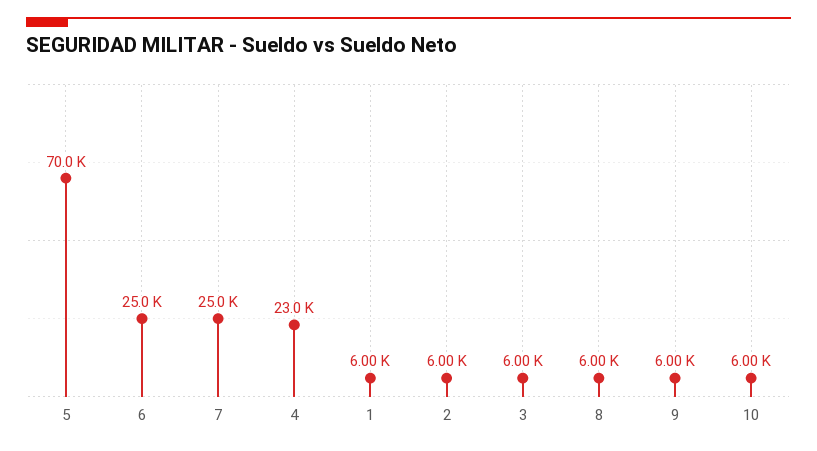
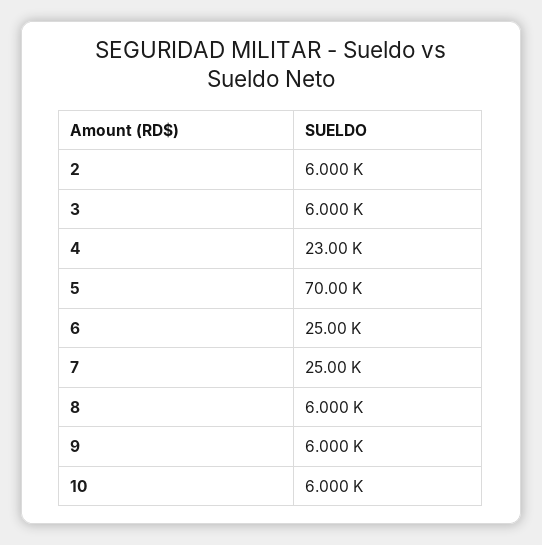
  {
    "5": 70000,
    "6": 25000,
    "7": 25000,
    "4": 23000,
-   "1": 6000,
    "2": 6000,
    "3": 6000,
    "8": 6000,
    "9": 6000,
    "10": 6000
  }

